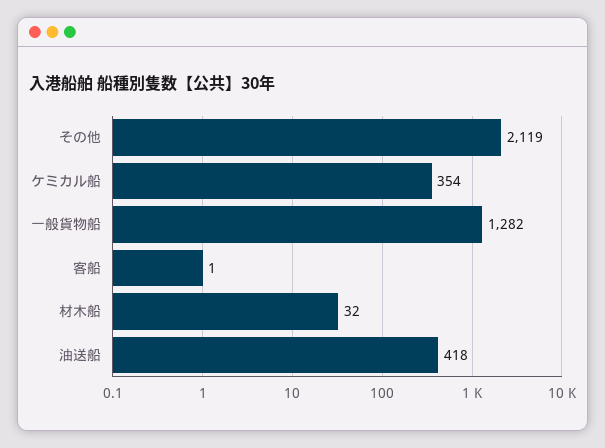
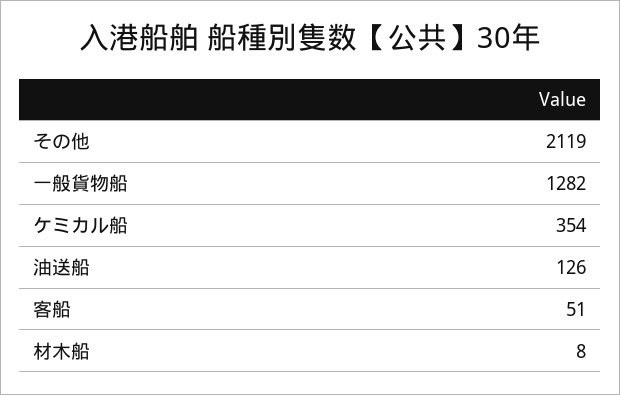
  {
    "その他": 2119,
    "ケミカル船": 354,
    "一般貨物船": 1282,
-   "客船": 1,
+   "客船": 51,
-   "材木船": 32,
+   "材木船": 8,
-   "油送船": 418
+   "油送船": 126
  }

